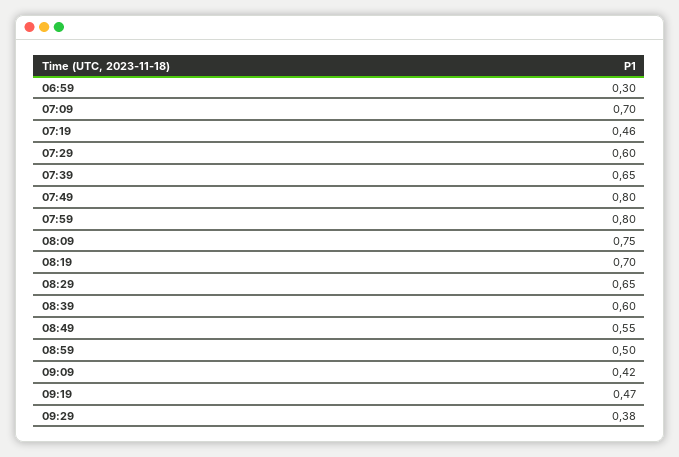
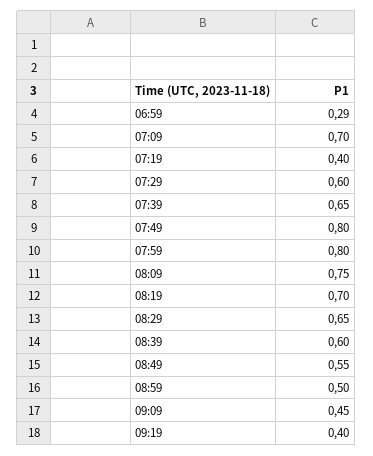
  {
-   "06:59": 0.3,
+   "06:59": 0.29,
    "07:09": 0.7,
-   "07:19": 0.46,
+   "07:19": 0.4,
    "07:29": 0.6,
    "07:39": 0.65,
    "07:49": 0.8,
    "07:59": 0.8,
    "08:09": 0.75,
    "08:19": 0.7,
    "08:29": 0.65,
    "08:39": 0.6,
    "08:49": 0.55,
    "08:59": 0.5,
-   "09:09": 0.42,
+   "09:09": 0.45,
-   "09:19": 0.47,
+   "09:19": 0.4
-   "09:29": 0.38
  }

